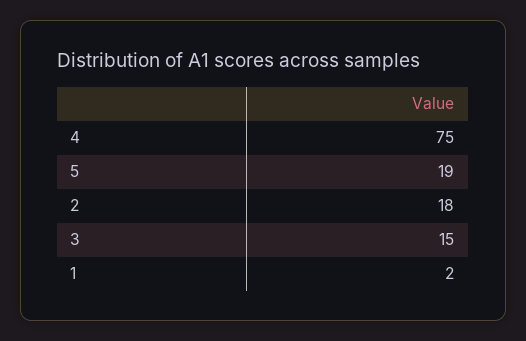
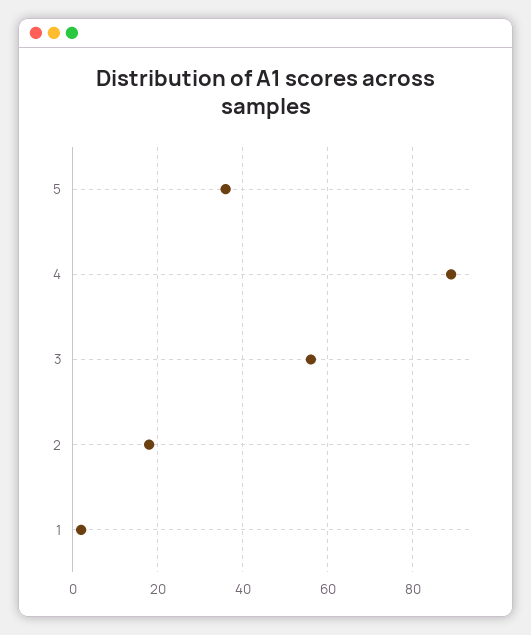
  {
-   "4": 75,
+   "4": 90,
-   "5": 19,
+   "5": 35,
    "2": 18,
-   "3": 15,
+   "3": 55,
    "1": 2
  }

